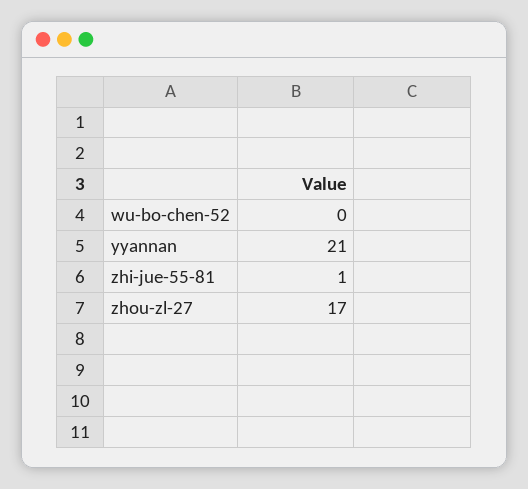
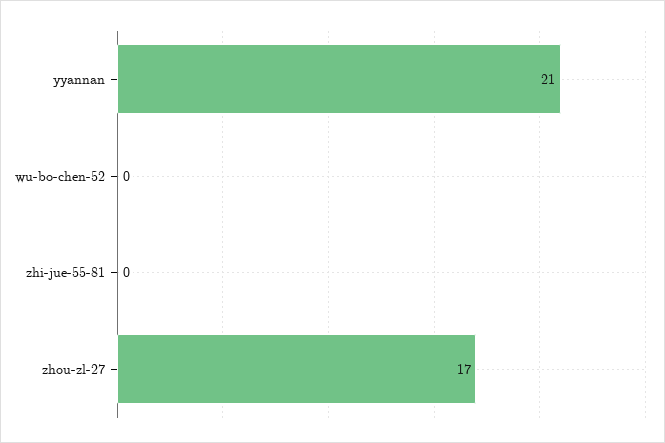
  {
    "wu-bo-chen-52": 0,
    "yyannan": 21,
-   "zhi-jue-55-81": 1,
+   "zhi-jue-55-81": 0,
    "zhou-zl-27": 17
  }

